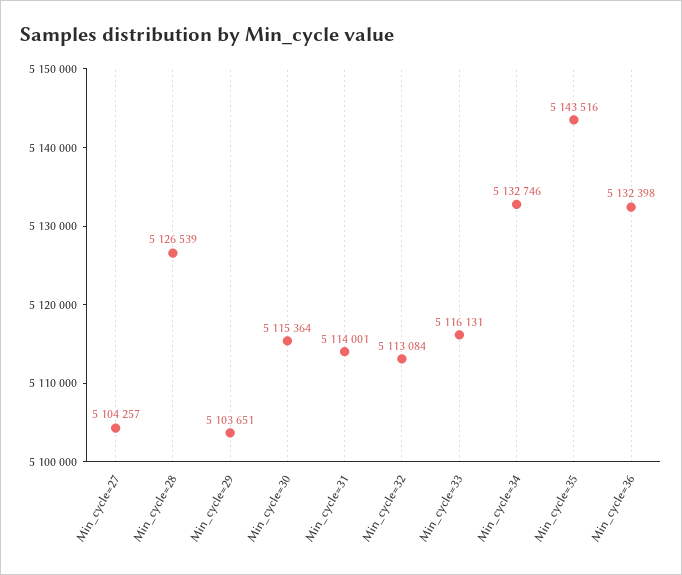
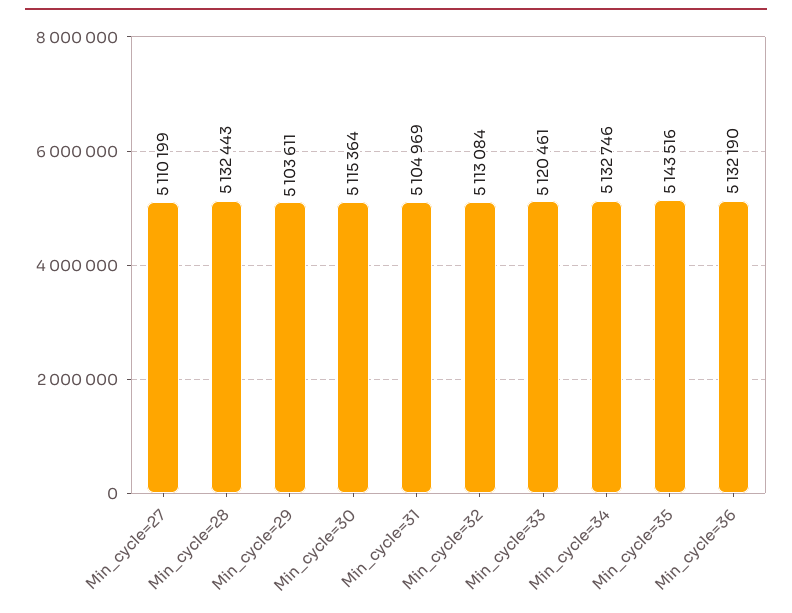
  {
-   "Min_cycle=27": 5104257,
+   "Min_cycle=27": 5110199,
-   "Min_cycle=28": 5126539,
+   "Min_cycle=28": 5132443,
-   "Min_cycle=29": 5103651,
+   "Min_cycle=29": 5103611,
    "Min_cycle=30": 5115364,
-   "Min_cycle=31": 5114001,
+   "Min_cycle=31": 5104969,
    "Min_cycle=32": 5113084,
-   "Min_cycle=33": 5116131,
+   "Min_cycle=33": 5120461,
    "Min_cycle=34": 5132746,
    "Min_cycle=35": 5143516,
-   "Min_cycle=36": 5132398
+   "Min_cycle=36": 5132190
  }

